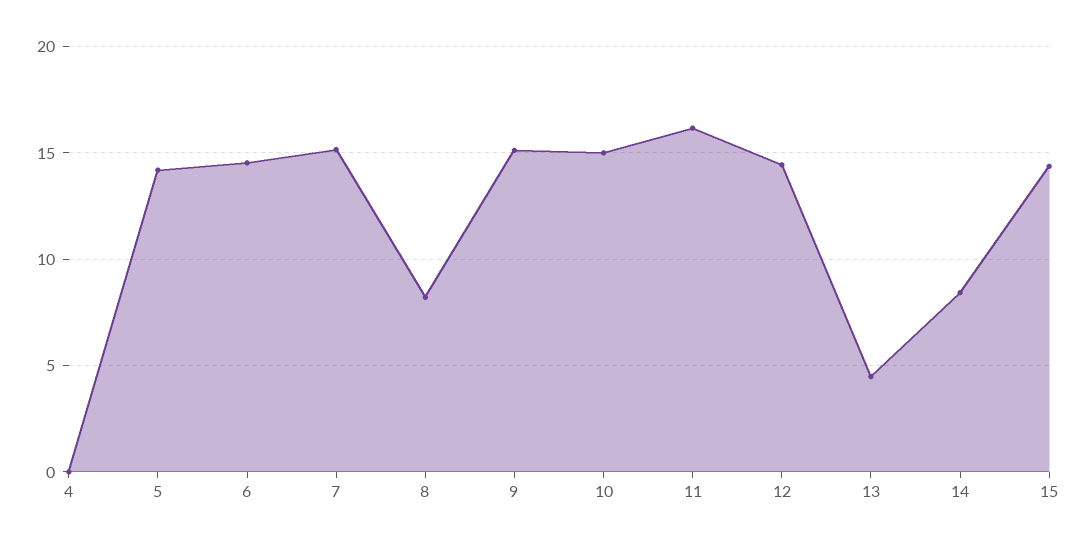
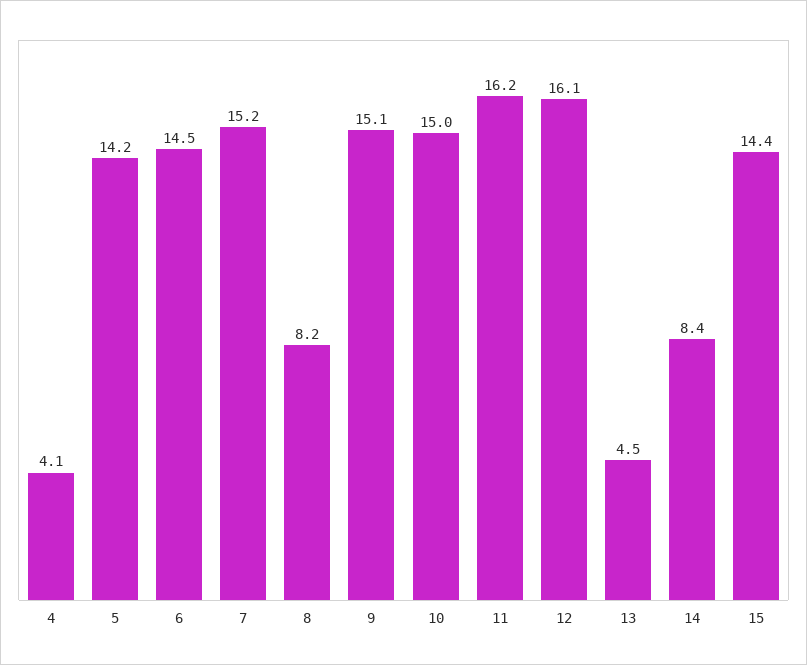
  {
-   "4": 0,
+   "4": 4.1,
    "5": 14.2,
    "6": 14.5,
    "7": 15.2,
    "8": 8.2,
    "9": 15.1,
    "10": 15,
    "11": 16.2,
-   "12": 14.5,
+   "12": 16.1,
    "13": 4.5,
    "14": 8.4,
    "15": 14.4
  }

